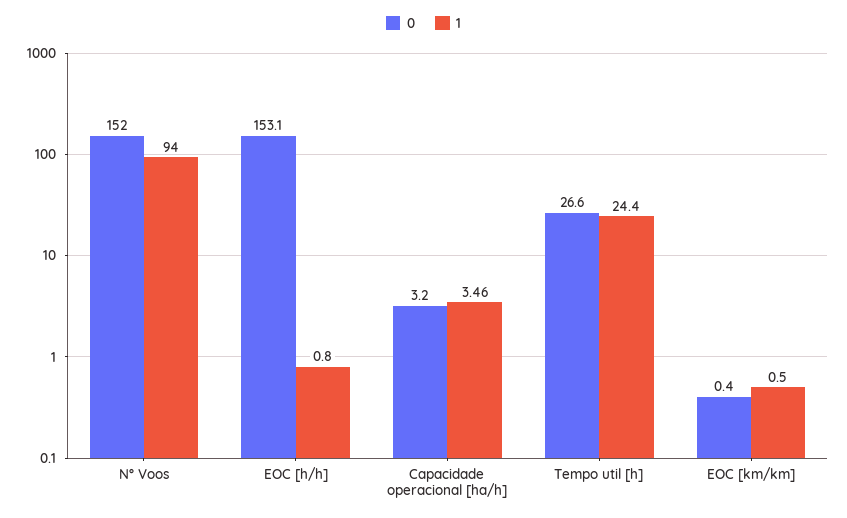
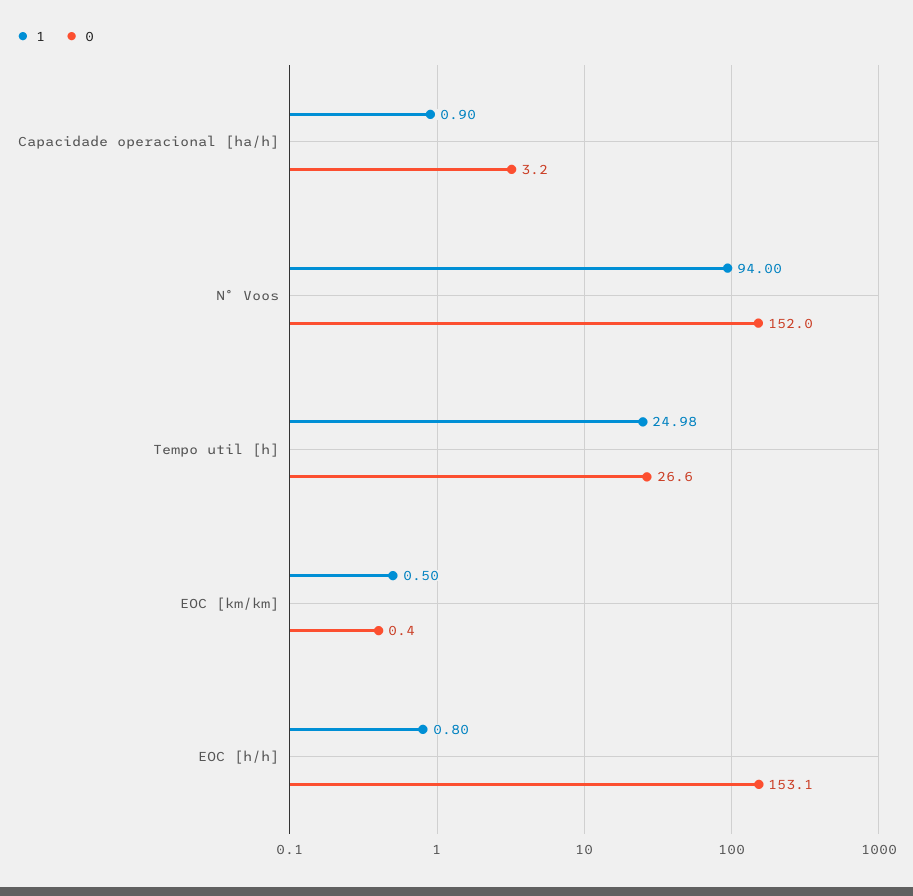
  {
    "0": {
      "N° Voos": 152,
      "EOC [h/h]": 153.1,
      "Capacidade operacional [ha/h]": 3.2,
      "Tempo util [h]": 26.6,
      "EOC [km/km]": 0.4
    },
    "1": {
      "N° Voos": 94,
      "EOC [h/h]": 0.8,
-     "Capacidade operacional [ha/h]": 3.46,
+     "Capacidade operacional [ha/h]": 0.9,
-     "Tempo util [h]": 24.4,
+     "Tempo util [h]": 24.98,
      "EOC [km/km]": 0.5
    }
  }

